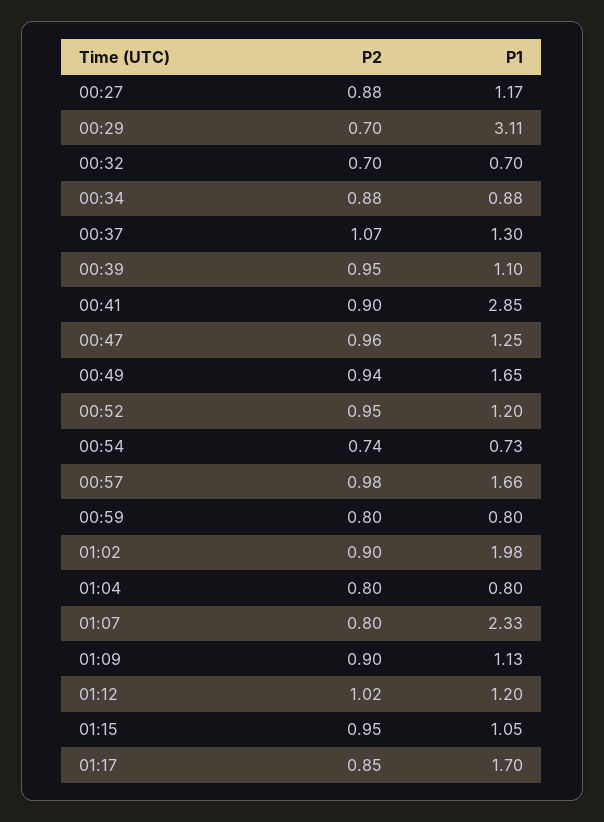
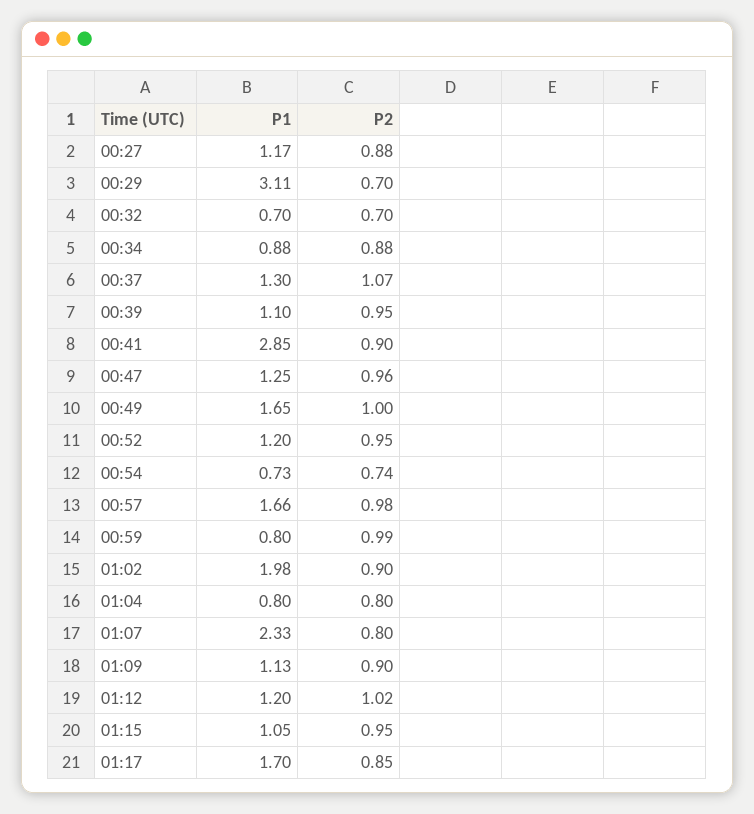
  {
    "P2": {
      "00:27": 0.88,
      "00:29": 0.7,
      "00:32": 0.7,
      "00:34": 0.88,
      "00:37": 1.07,
      "00:39": 0.95,
      "00:41": 0.9,
      "00:47": 0.96,
-     "00:49": 0.94,
+     "00:49": 1,
      "00:52": 0.95,
      "00:54": 0.74,
      "00:57": 0.98,
-     "00:59": 0.8,
+     "00:59": 0.99,
      "01:02": 0.9,
      "01:04": 0.8,
      "01:07": 0.8,
      "01:09": 0.9,
      "01:12": 1.02,
      "01:15": 0.95,
      "01:17": 0.85
    },
    "P1": {
      "00:27": 1.17,
      "00:29": 3.11,
      "00:32": 0.7,
      "00:34": 0.88,
      "00:37": 1.3,
      "00:39": 1.1,
      "00:41": 2.85,
      "00:47": 1.25,
      "00:49": 1.65,
      "00:52": 1.2,
      "00:54": 0.73,
      "00:57": 1.66,
      "00:59": 0.8,
      "01:02": 1.98,
      "01:04": 0.8,
      "01:07": 2.33,
      "01:09": 1.13,
      "01:12": 1.2,
      "01:15": 1.05,
      "01:17": 1.7
    }
  }

